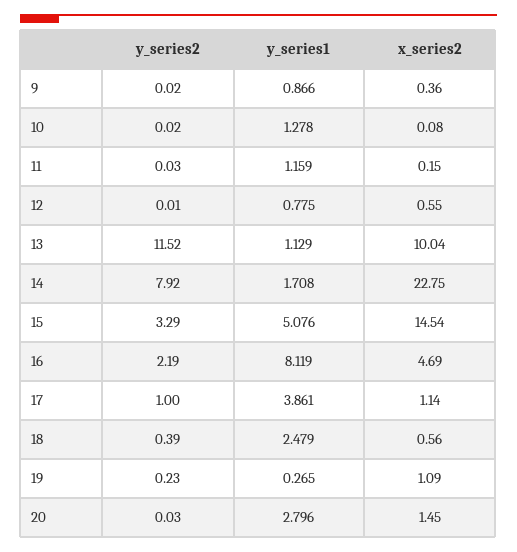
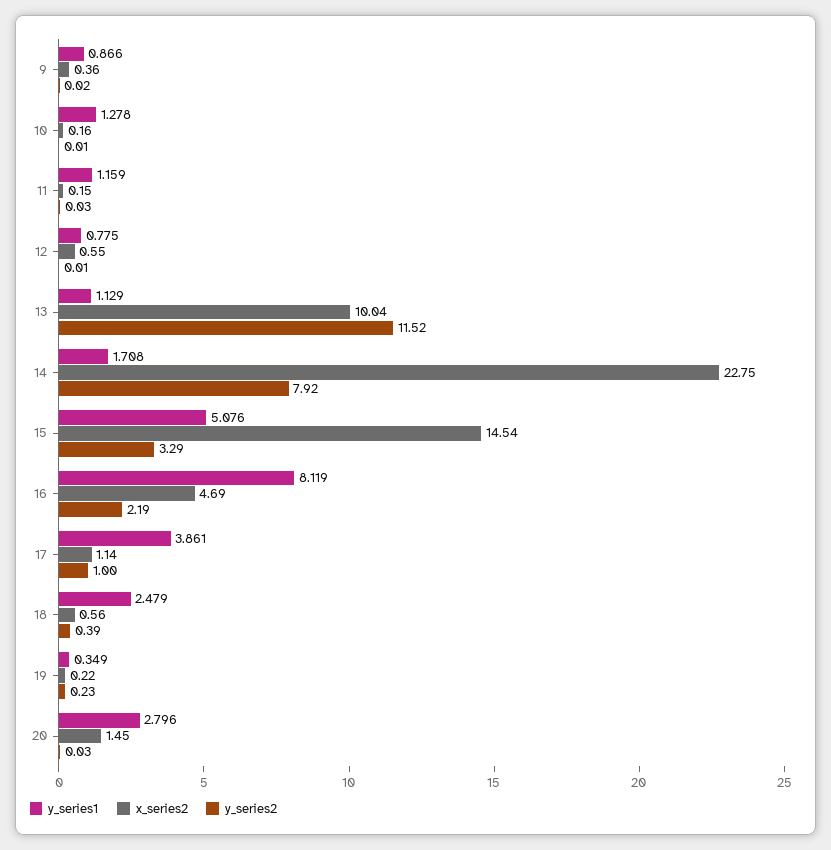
  {
    "y_series2": {
      "9": 0.02,
-     "10": 0.02,
+     "10": 0.01,
      "11": 0.03,
      "12": 0.01,
      "13": 11.52,
      "14": 7.92,
      "15": 3.29,
      "16": 2.19,
      "17": 1,
      "18": 0.39,
      "19": 0.23,
      "20": 0.03
    },
    "y_series1": {
      "9": 0.866,
      "10": 1.278,
      "11": 1.159,
      "12": 0.775,
      "13": 1.129,
      "14": 1.708,
      "15": 5.076,
      "16": 8.119,
      "17": 3.861,
      "18": 2.479,
-     "19": 0.265,
+     "19": 0.349,
      "20": 2.796
    },
    "x_series2": {
      "9": 0.36,
-     "10": 0.08,
+     "10": 0.16,
      "11": 0.15,
      "12": 0.55,
      "13": 10.04,
      "14": 22.75,
      "15": 14.54,
      "16": 4.69,
      "17": 1.14,
      "18": 0.56,
-     "19": 1.09,
+     "19": 0.22,
      "20": 1.45
    }
  }

